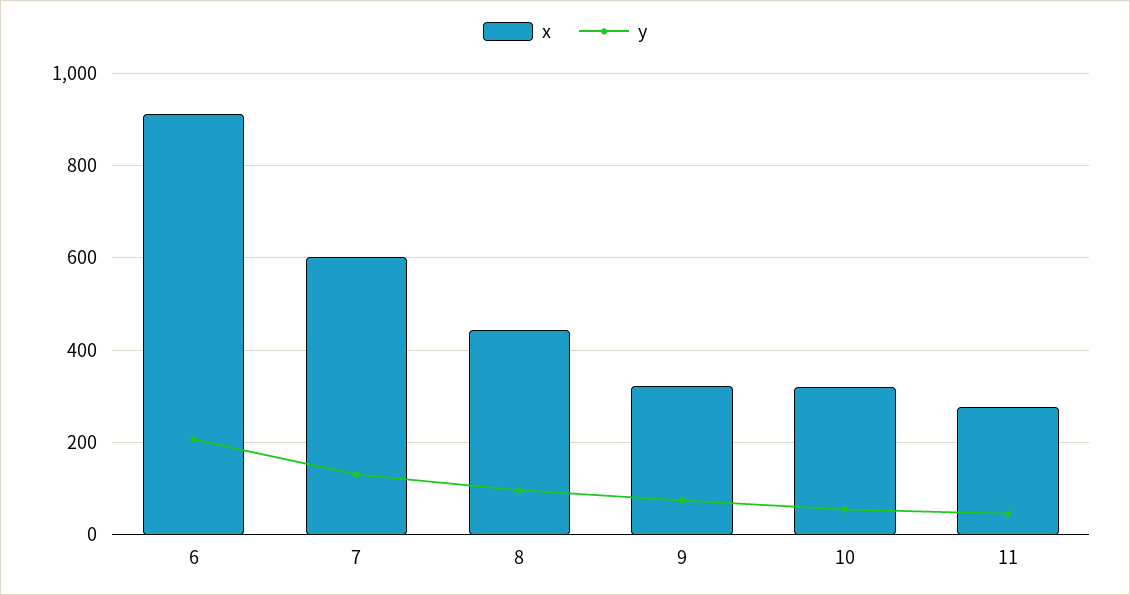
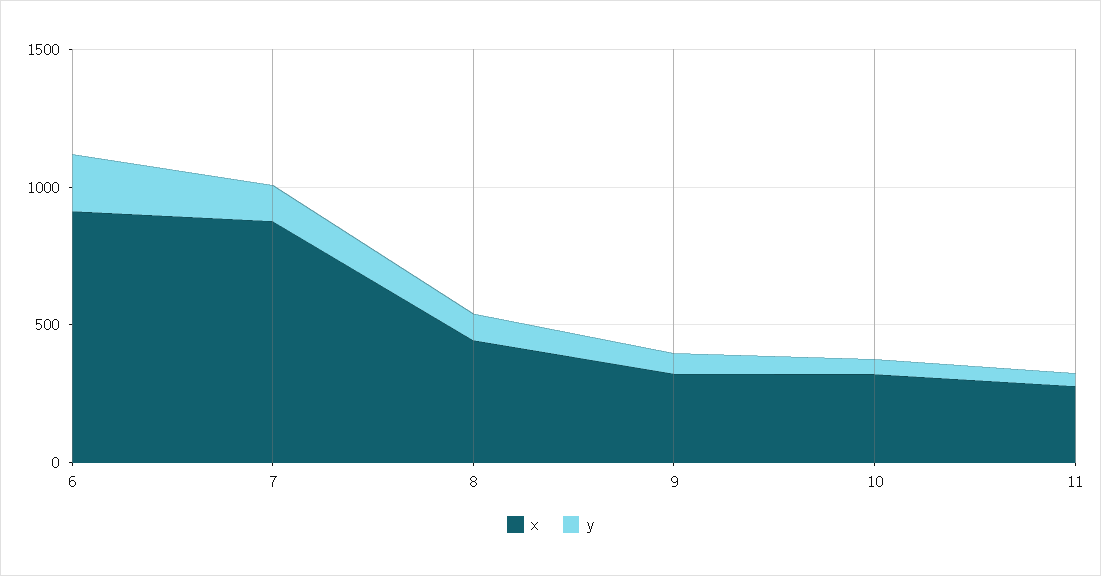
  {
    "x": {
      "6": 920,
-     "7": 600,
+     "7": 900,
      "8": 440,
      "9": 320,
      "10": 320,
      "11": 280
    },
    "y": {
      "6": 200,
      "7": 140,
      "8": 100,
      "9": 80,
      "10": 60,
      "11": 40
    }
  }

